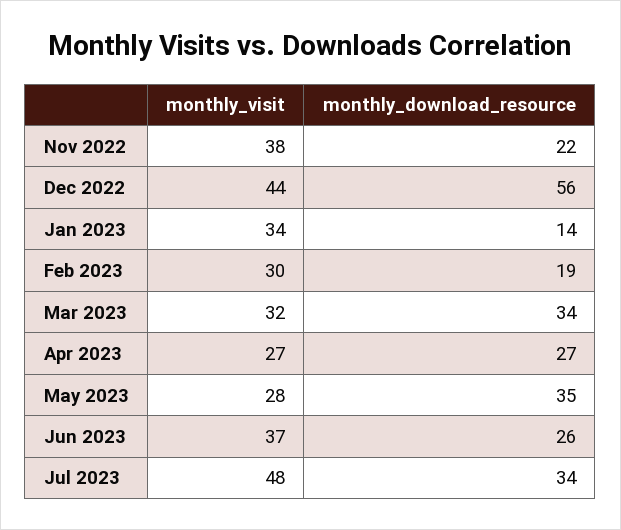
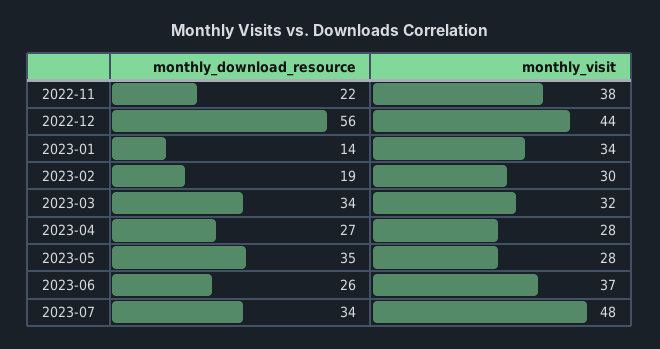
  {
    "monthly_visit": {
      "Nov 2022": 38,
      "Dec 2022": 44,
      "Jan 2023": 34,
      "Feb 2023": 30,
      "Mar 2023": 32,
-     "Apr 2023": 27,
+     "Apr 2023": 28,
      "May 2023": 28,
      "Jun 2023": 37,
      "Jul 2023": 48
    },
    "monthly_download_resource": {
      "Nov 2022": 22,
      "Dec 2022": 56,
      "Jan 2023": 14,
      "Feb 2023": 19,
      "Mar 2023": 34,
      "Apr 2023": 27,
      "May 2023": 35,
      "Jun 2023": 26,
      "Jul 2023": 34
    }
  }

